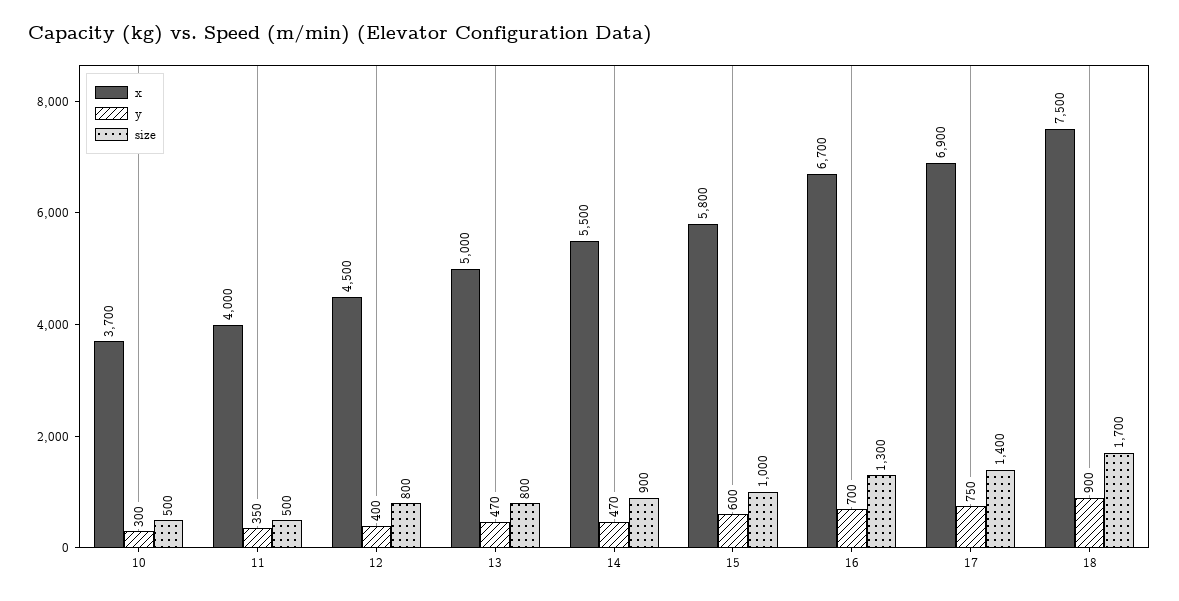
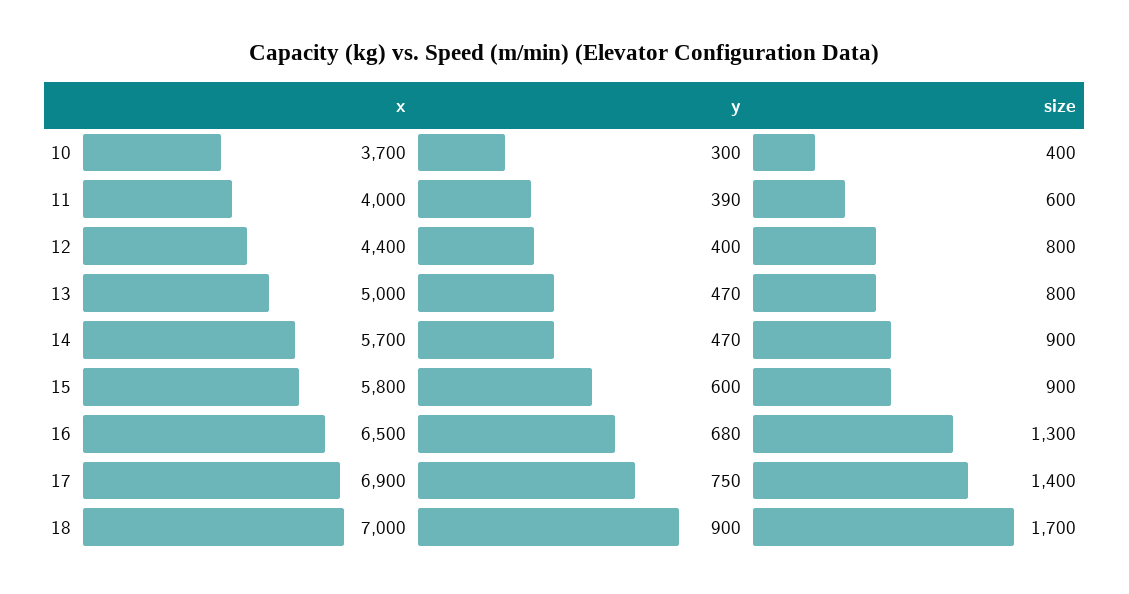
  {
    "x": {
      "10": 3700,
      "11": 4000,
-     "12": 4500,
+     "12": 4400,
      "13": 5000,
-     "14": 5500,
+     "14": 5700,
      "15": 5800,
-     "16": 6700,
+     "16": 6500,
      "17": 6900,
-     "18": 7500
+     "18": 7000
    },
    "y": {
      "10": 300,
-     "11": 350,
+     "11": 390,
      "12": 400,
      "13": 470,
      "14": 470,
      "15": 600,
-     "16": 700,
+     "16": 680,
      "17": 750,
      "18": 900
    },
    "size": {
-     "10": 500,
+     "10": 400,
-     "11": 500,
+     "11": 600,
      "12": 800,
      "13": 800,
      "14": 900,
-     "15": 1000,
+     "15": 900,
      "16": 1300,
      "17": 1400,
      "18": 1700
    }
  }

